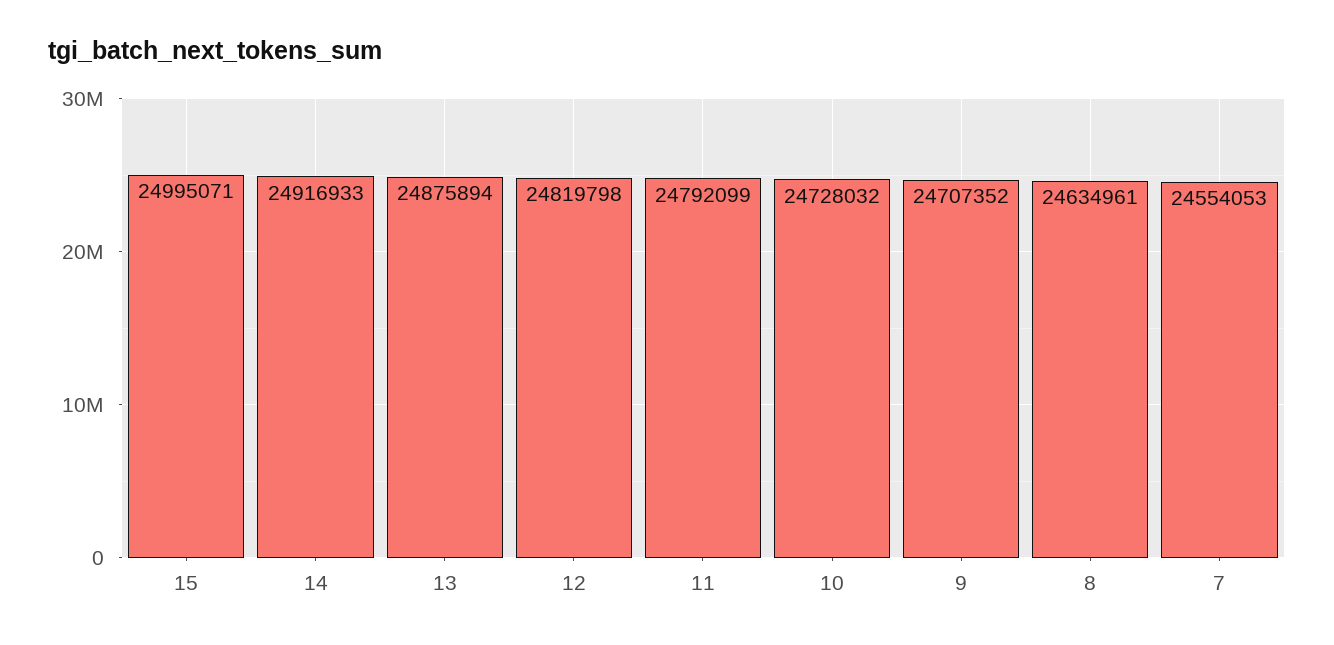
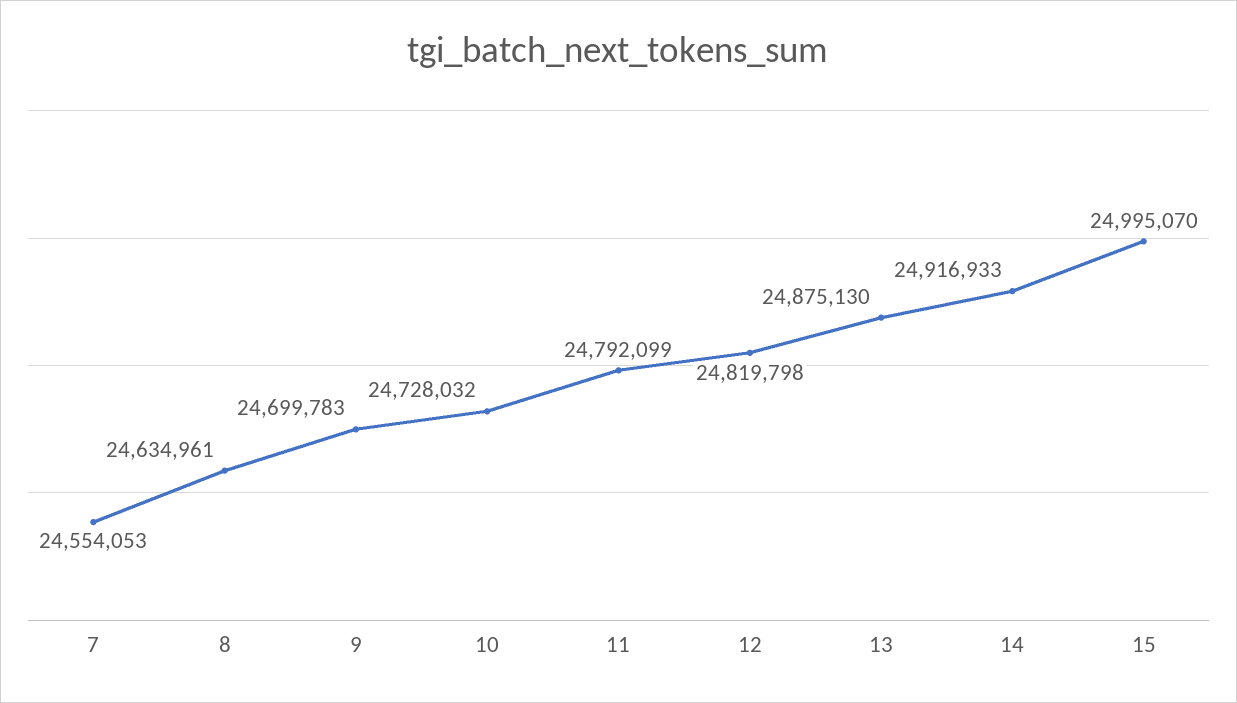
  {
-   "15": 24995071,
+   "15": 24995070,
    "14": 24916933,
-   "13": 24875894,
+   "13": 24875130,
    "12": 24819798,
    "11": 24792099,
    "10": 24728032,
-   "9": 24707352,
+   "9": 24699783,
    "8": 24634961,
    "7": 24554053
  }

